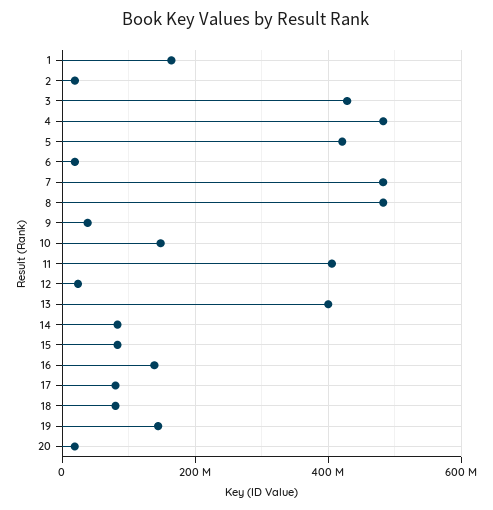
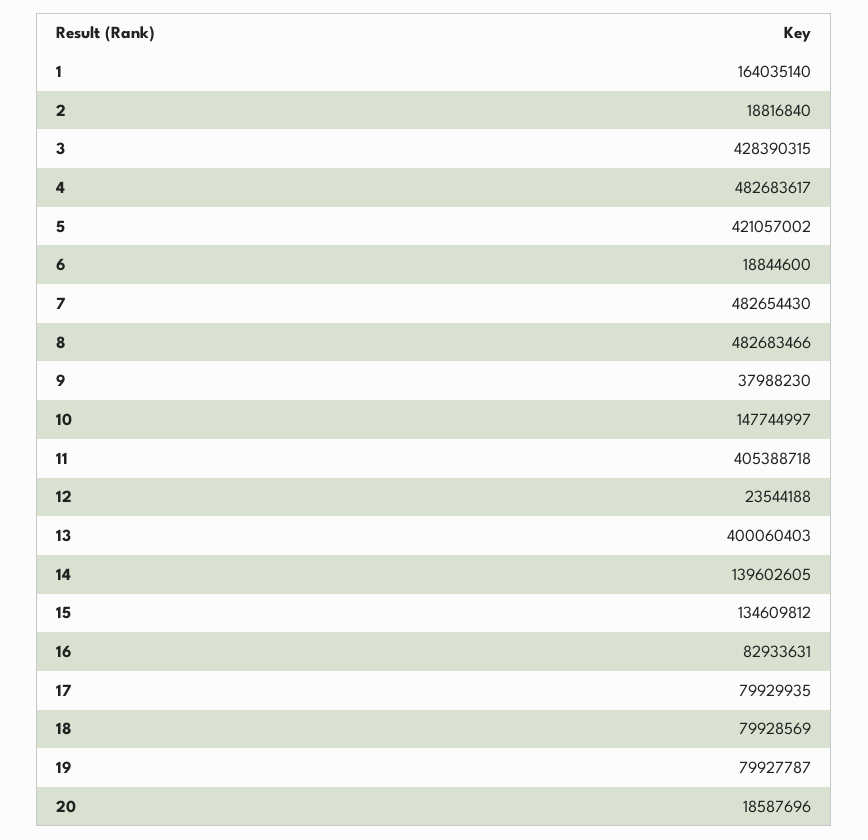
  {
    "1": 164035140,
    "2": 18816840,
    "3": 428390315,
    "4": 482683617,
    "5": 421057002,
    "6": 18844600,
    "7": 482654430,
    "8": 482683466,
    "9": 37988230,
    "10": 147744997,
    "11": 405388718,
    "12": 23544188,
    "13": 400060403,
-   "14": 80000000,
+   "14": 139602605,
-   "15": 80000000,
+   "15": 134609812,
-   "16": 140000000,
+   "16": 82933631,
    "17": 79929935,
    "18": 79928569,
-   "19": 140000000,
+   "19": 79927787,
    "20": 18587696
  }

